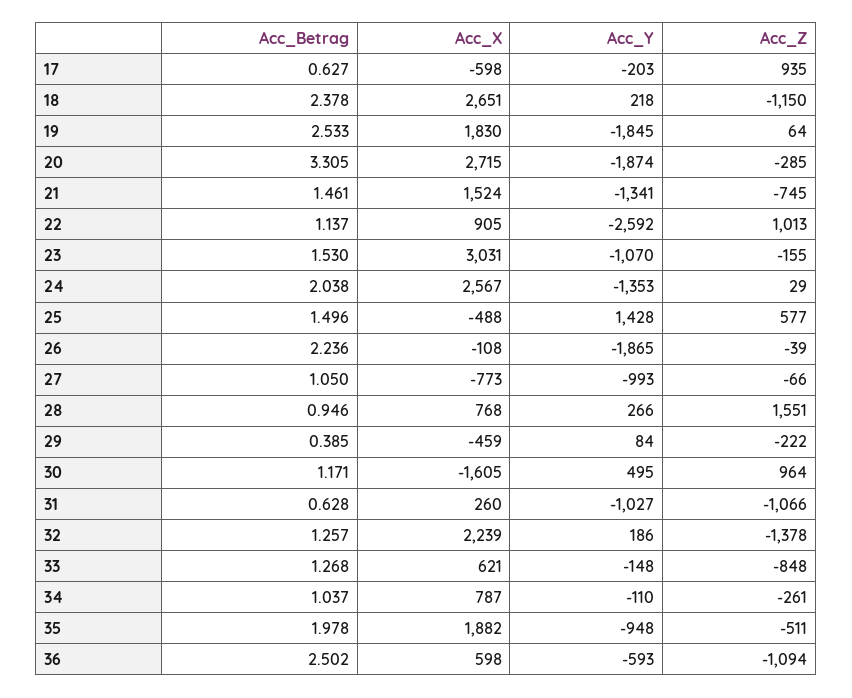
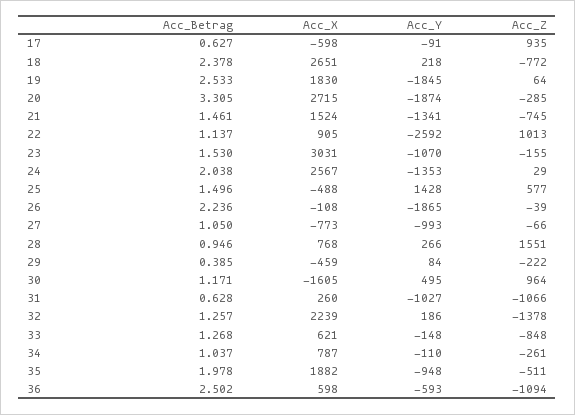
  {
    "Acc_Betrag": {
      "17": 0.627,
      "18": 2.378,
      "19": 2.533,
      "20": 3.305,
      "21": 1.461,
      "22": 1.137,
      "23": 1.53,
      "24": 2.038,
      "25": 1.496,
      "26": 2.236,
      "27": 1.05,
      "28": 0.946,
      "29": 0.385,
      "30": 1.171,
      "31": 0.628,
      "32": 1.257,
      "33": 1.268,
      "34": 1.037,
      "35": 1.978,
      "36": 2.502
    },
    "Acc_X": {
      "17": -598,
      "18": 2651,
      "19": 1830,
      "20": 2715,
      "21": 1524,
      "22": 905,
      "23": 3031,
      "24": 2567,
      "25": -488,
      "26": -108,
      "27": -773,
      "28": 768,
      "29": -459,
      "30": -1605,
      "31": 260,
      "32": 2239,
      "33": 621,
      "34": 787,
      "35": 1882,
      "36": 598
    },
    "Acc_Y": {
-     "17": -203,
+     "17": -91,
      "18": 218,
      "19": -1845,
      "20": -1874,
      "21": -1341,
      "22": -2592,
      "23": -1070,
      "24": -1353,
      "25": 1428,
      "26": -1865,
      "27": -993,
      "28": 266,
      "29": 84,
      "30": 495,
      "31": -1027,
      "32": 186,
      "33": -148,
      "34": -110,
      "35": -948,
      "36": -593
    },
    "Acc_Z": {
      "17": 935,
-     "18": -1150,
+     "18": -772,
      "19": 64,
      "20": -285,
      "21": -745,
      "22": 1013,
      "23": -155,
      "24": 29,
      "25": 577,
      "26": -39,
      "27": -66,
      "28": 1551,
      "29": -222,
      "30": 964,
      "31": -1066,
      "32": -1378,
      "33": -848,
      "34": -261,
      "35": -511,
      "36": -1094
    }
  }

